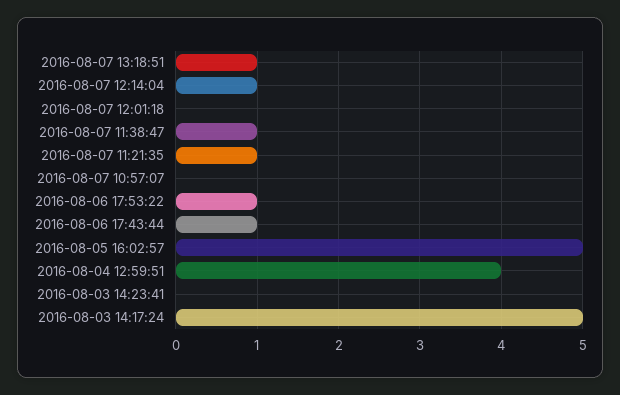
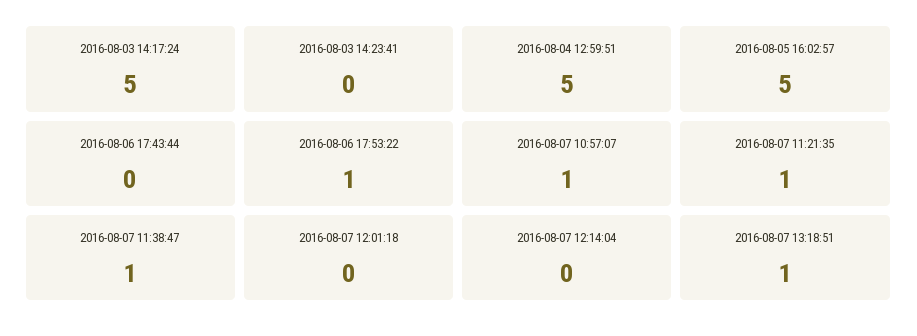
  {
    "2016-08-07 13:18:51": 1,
-   "2016-08-07 12:14:04": 1,
+   "2016-08-07 12:14:04": 0,
    "2016-08-07 12:01:18": 0,
    "2016-08-07 11:38:47": 1,
    "2016-08-07 11:21:35": 1,
-   "2016-08-07 10:57:07": 0,
+   "2016-08-07 10:57:07": 1,
    "2016-08-06 17:53:22": 1,
-   "2016-08-06 17:43:44": 1,
+   "2016-08-06 17:43:44": 0,
    "2016-08-05 16:02:57": 5,
-   "2016-08-04 12:59:51": 4,
+   "2016-08-04 12:59:51": 5,
    "2016-08-03 14:23:41": 0,
    "2016-08-03 14:17:24": 5
  }

